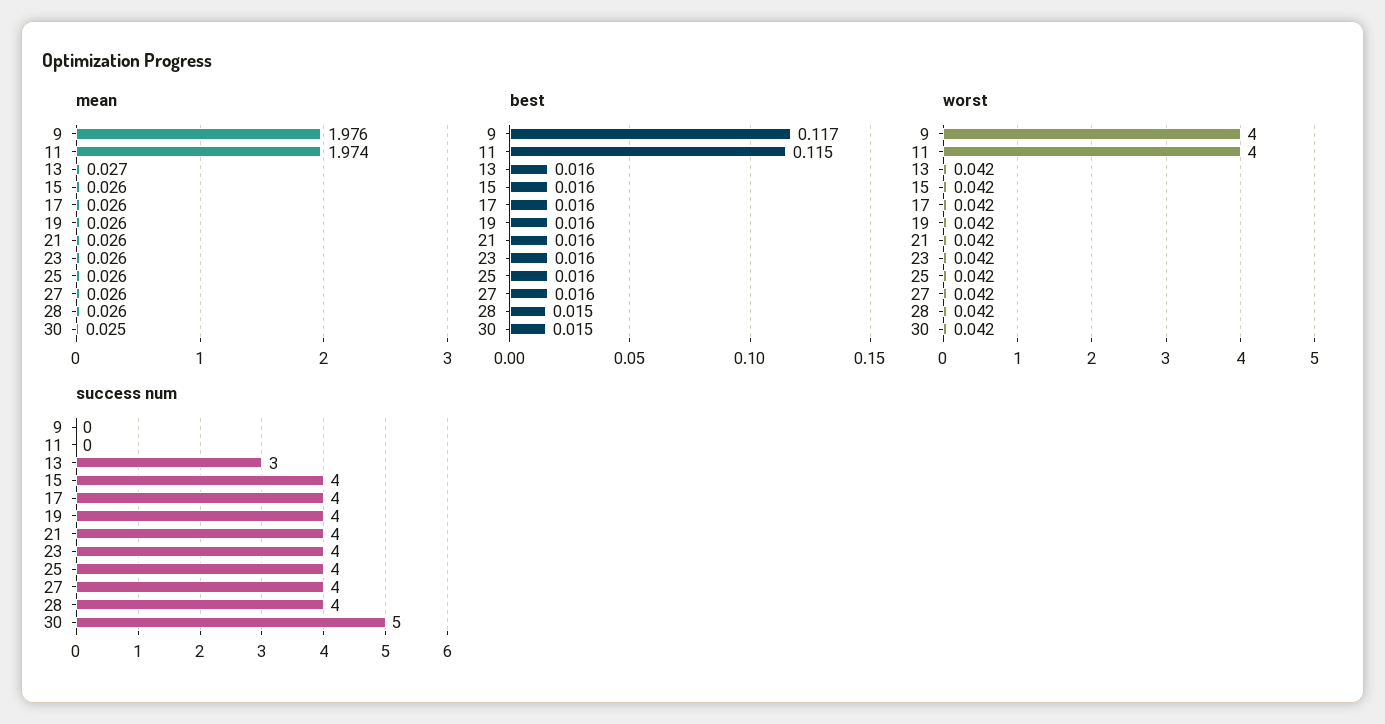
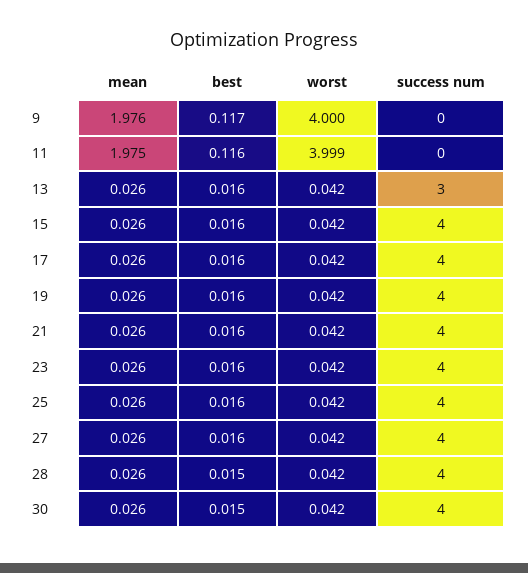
  {
    "mean": {
      "9": 1.976,
-     "11": 1.974,
+     "11": 1.975,
-     "13": 0.027,
+     "13": 0.026,
      "15": 0.026,
      "17": 0.026,
      "19": 0.026,
      "21": 0.026,
      "23": 0.026,
      "25": 0.026,
      "27": 0.026,
      "28": 0.026,
-     "30": 0.025
+     "30": 0.026
    },
    "best": {
      "9": 0.117,
-     "11": 0.115,
+     "11": 0.116,
      "13": 0.016,
      "15": 0.016,
      "17": 0.016,
      "19": 0.016,
      "21": 0.016,
      "23": 0.016,
      "25": 0.016,
      "27": 0.016,
      "28": 0.015,
      "30": 0.015
    },
    "worst": {
      "9": 4,
-     "11": 4,
+     "11": 3.999,
      "13": 0.042,
      "15": 0.042,
      "17": 0.042,
      "19": 0.042,
      "21": 0.042,
      "23": 0.042,
      "25": 0.042,
      "27": 0.042,
      "28": 0.042,
      "30": 0.042
    },
    "success num": {
      "9": 0,
      "11": 0,
      "13": 3,
      "15": 4,
      "17": 4,
      "19": 4,
      "21": 4,
      "23": 4,
      "25": 4,
      "27": 4,
      "28": 4,
-     "30": 5
+     "30": 4
    }
  }

